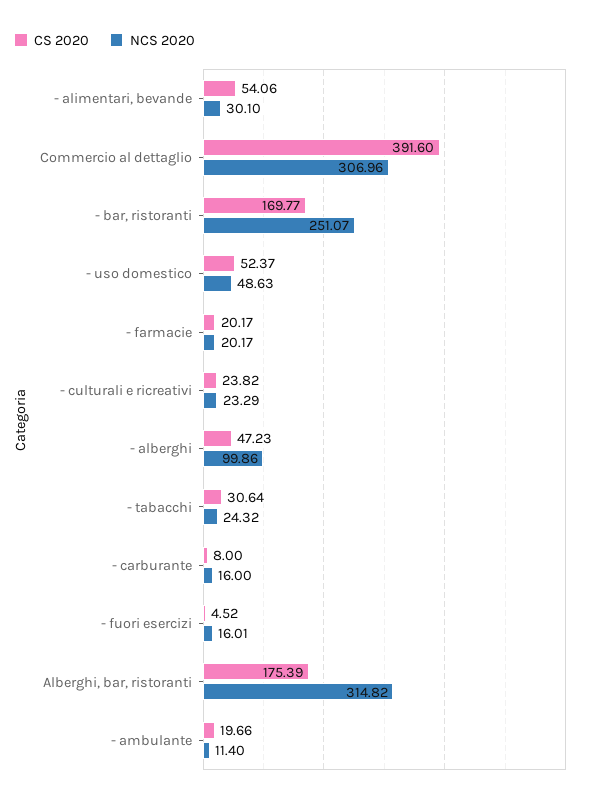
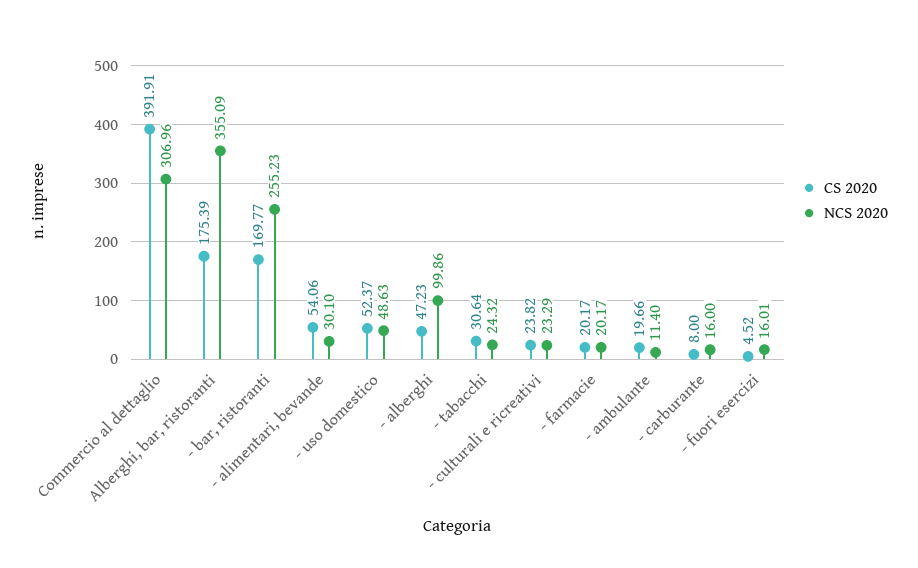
  {
    "CS 2020": {
      "- alimentari, bevande": 54.06,
-     "Commercio al dettaglio": 391.6,
+     "Commercio al dettaglio": 391.91,
      "- bar, ristoranti": 169.77,
      "- uso domestico": 52.37,
      "- farmacie": 20.17,
      "- culturali e ricreativi": 23.82,
      "- alberghi": 47.23,
      "- tabacchi": 30.64,
      "- carburante": 8,
      "- fuori esercizi": 4.52,
      "Alberghi, bar, ristoranti": 175.39,
      "- ambulante": 19.66
    },
    "NCS 2020": {
      "- alimentari, bevande": 30.1,
      "Commercio al dettaglio": 306.96,
-     "- bar, ristoranti": 251.07,
+     "- bar, ristoranti": 255.23,
      "- uso domestico": 48.63,
      "- farmacie": 20.17,
      "- culturali e ricreativi": 23.29,
      "- alberghi": 99.86,
      "- tabacchi": 24.32,
      "- carburante": 16,
      "- fuori esercizi": 16.01,
-     "Alberghi, bar, ristoranti": 314.82,
+     "Alberghi, bar, ristoranti": 355.09,
      "- ambulante": 11.4
    }
  }

